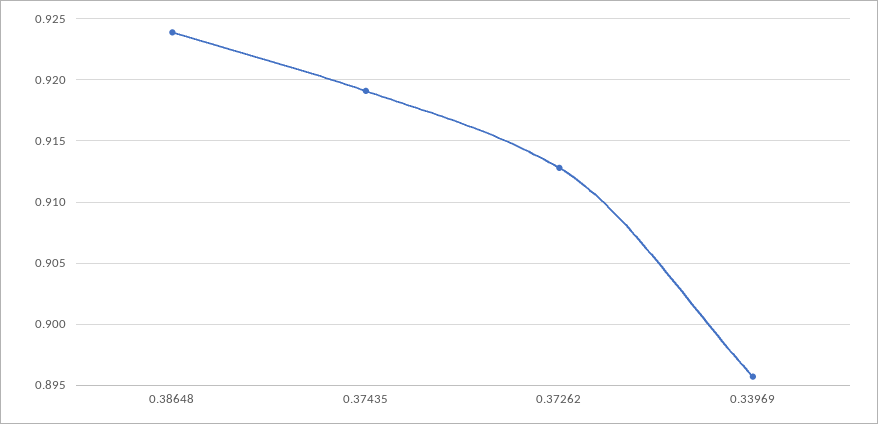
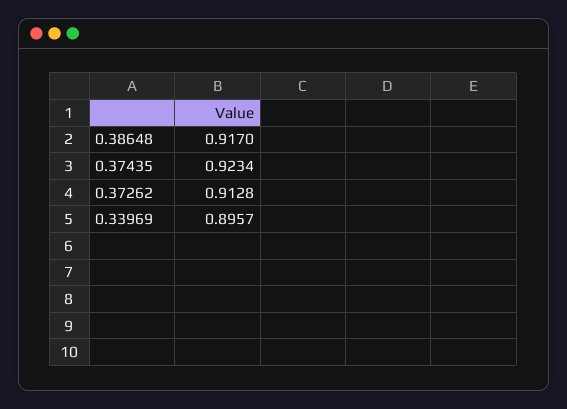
  {
-   "0.38648": 0.924,
+   "0.38648": 0.917,
-   "0.37435": 0.919,
+   "0.37435": 0.9234,
    "0.37262": 0.9128,
    "0.33969": 0.8957
  }

